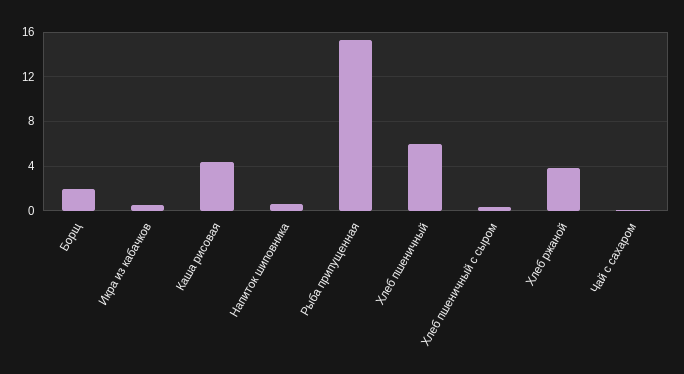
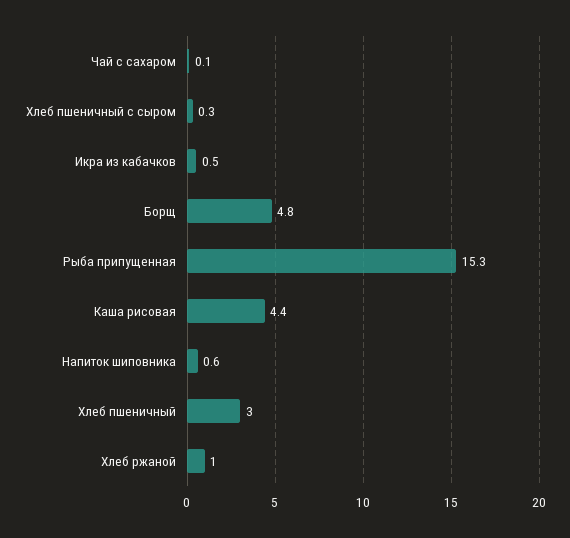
  {
-   "Борщ": 2,
+   "Борщ": 4.8,
    "Икра из кабачков": 0.5,
    "Каша рисовая": 4.4,
    "Напиток шиповника": 0.6,
    "Рыба припущенная": 15.3,
-   "Хлеб пшеничный": 6,
+   "Хлеб пшеничный": 3,
    "Хлеб пшеничный с сыром": 0.3,
-   "Хлеб ржаной": 4,
+   "Хлеб ржаной": 1,
    "Чай с сахаром": 0.1
  }

